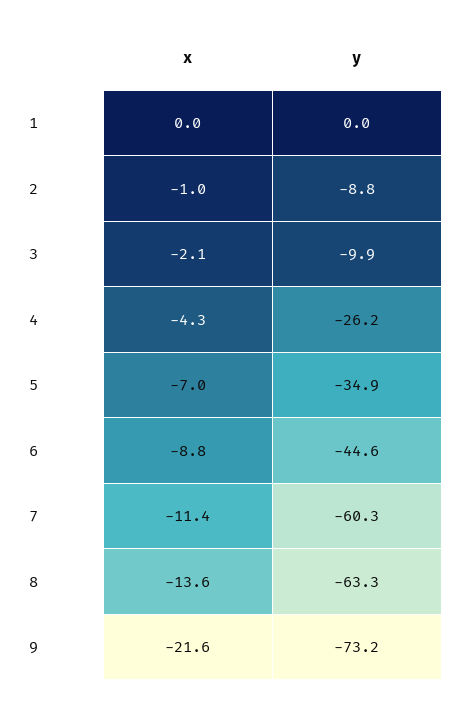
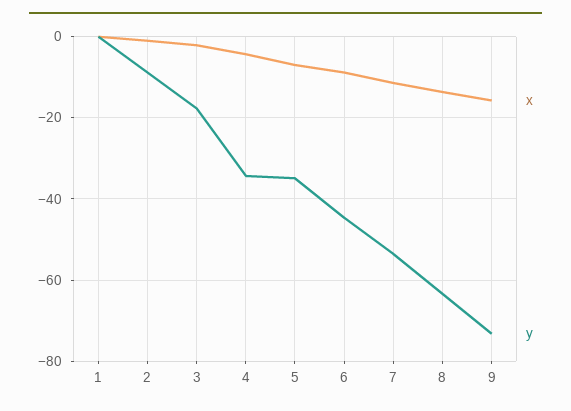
  {
    "x": {
      "1": 0,
      "2": -1,
      "3": -2.1,
      "4": -4.3,
      "5": -7,
      "6": -8.8,
      "7": -11.4,
      "8": -13.6,
-     "9": -21.6
+     "9": -16
    },
    "y": {
      "1": 0,
      "2": -8.8,
-     "3": -9.9,
+     "3": -18,
-     "4": -26.2,
+     "4": -34,
      "5": -34.9,
      "6": -44.6,
-     "7": -60.3,
+     "7": -54,
      "8": -63.3,
      "9": -73.2
    }
  }

